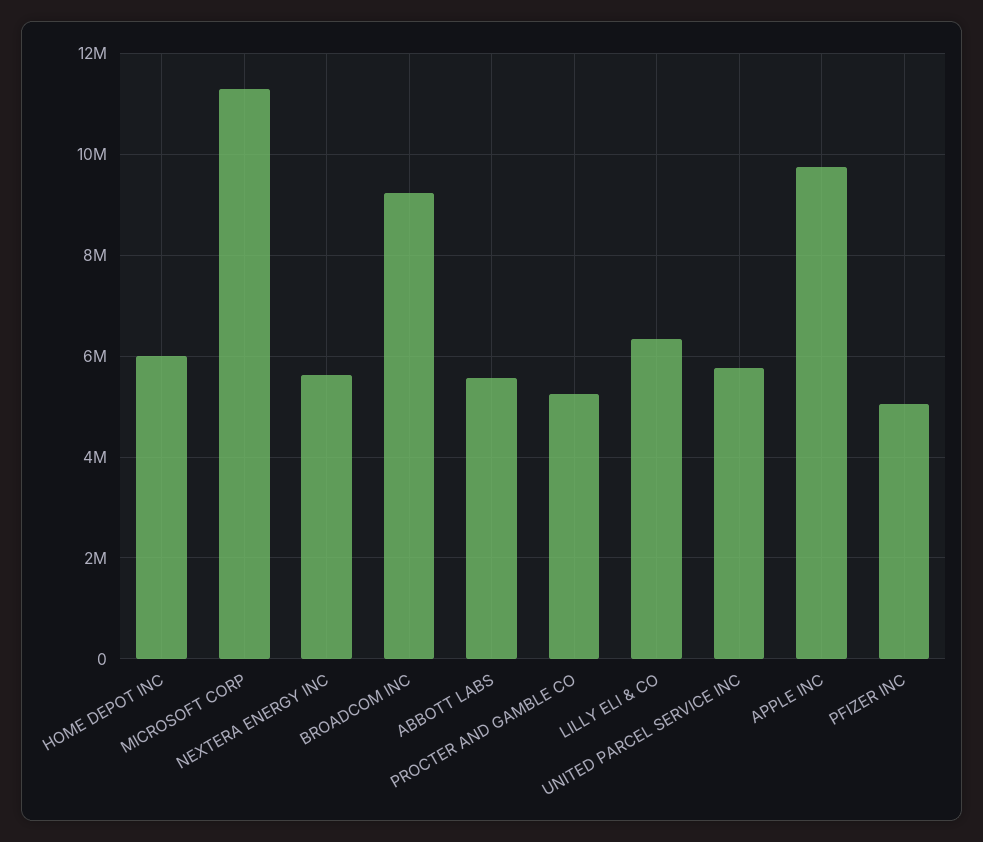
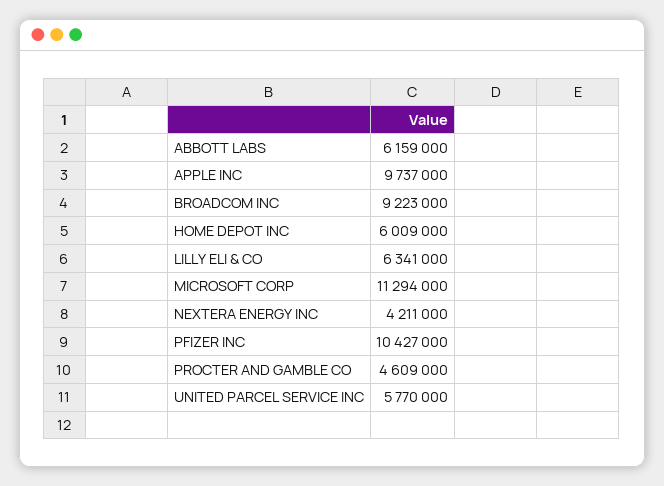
  {
    "HOME DEPOT INC": 6009000,
    "MICROSOFT CORP": 11294000,
-   "NEXTERA ENERGY INC": 5600000,
+   "NEXTERA ENERGY INC": 4211000,
    "BROADCOM INC": 9223000,
-   "ABBOTT LABS": 5600000,
+   "ABBOTT LABS": 6159000,
-   "PROCTER AND GAMBLE CO": 5200000,
+   "PROCTER AND GAMBLE CO": 4609000,
    "LILLY ELI & CO": 6341000,
    "UNITED PARCEL SERVICE INC": 5770000,
    "APPLE INC": 9737000,
-   "PFIZER INC": 5000000
+   "PFIZER INC": 10427000
  }

